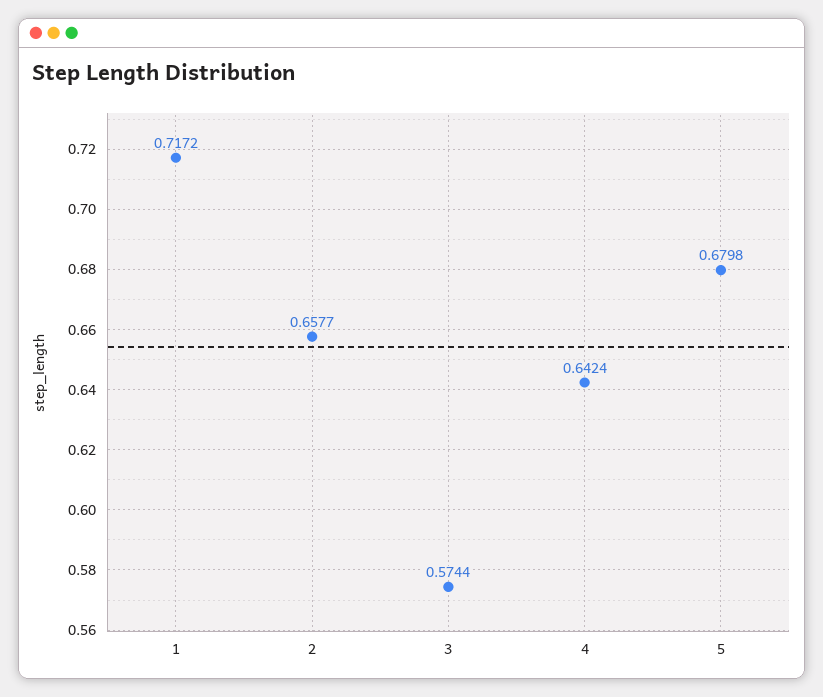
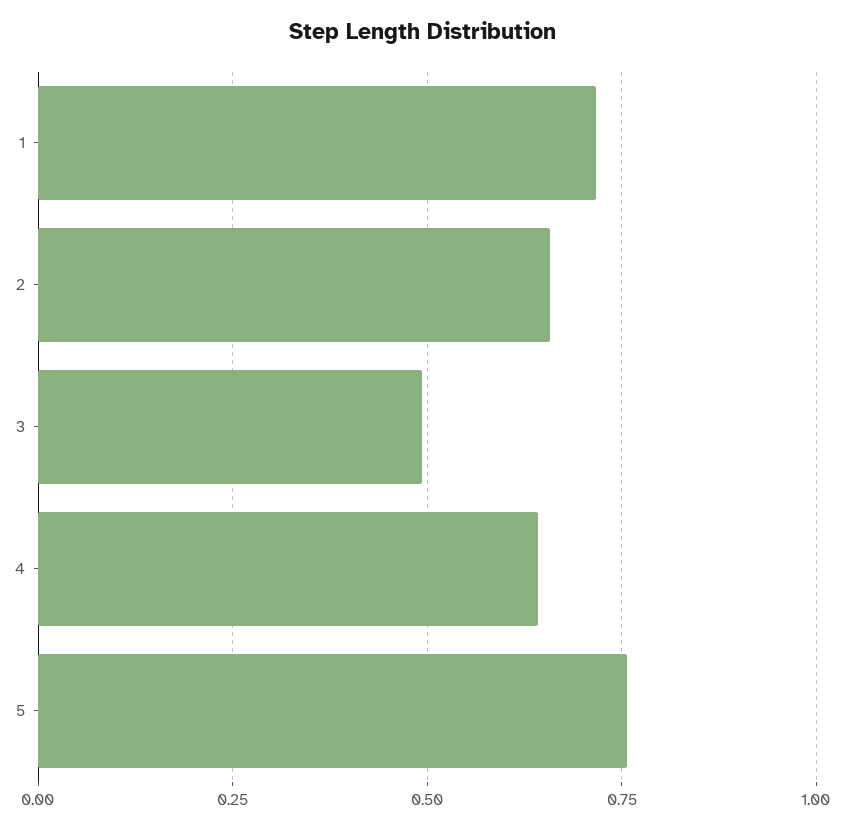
  {
    "1": 0.7172,
    "2": 0.6577,
-   "3": 0.5744,
+   "3": 0.5,
    "4": 0.6424,
-   "5": 0.6798
+   "5": 0.75
  }

